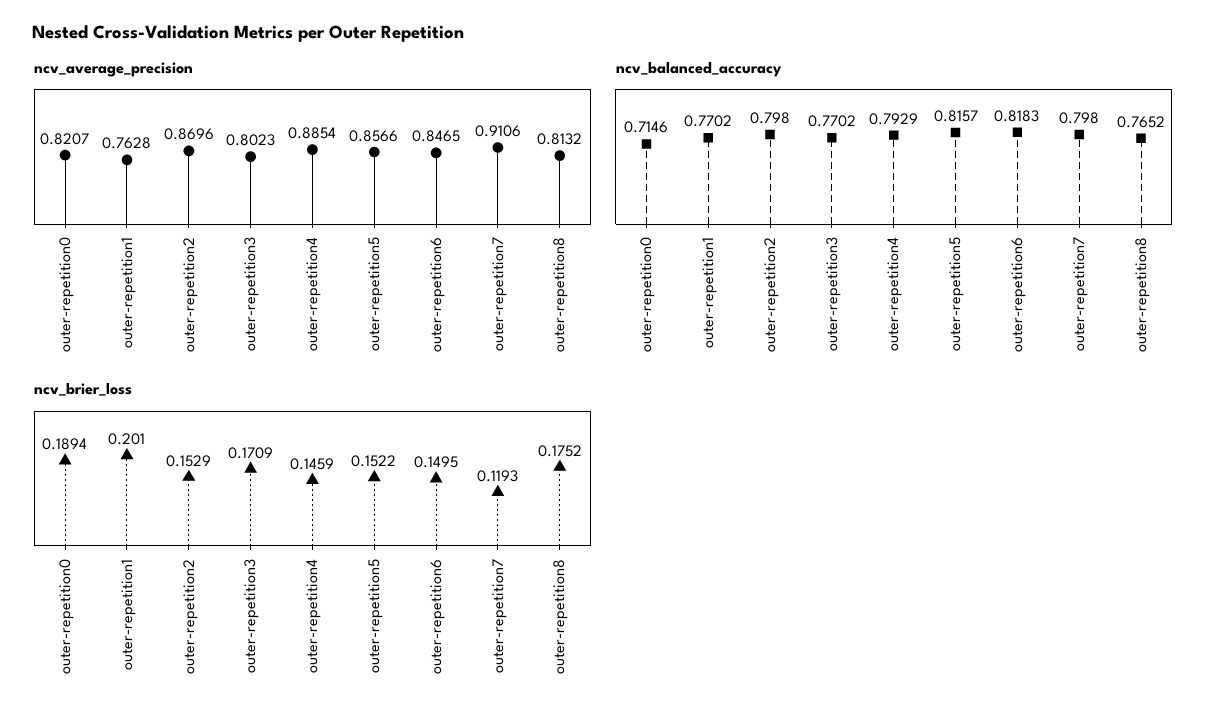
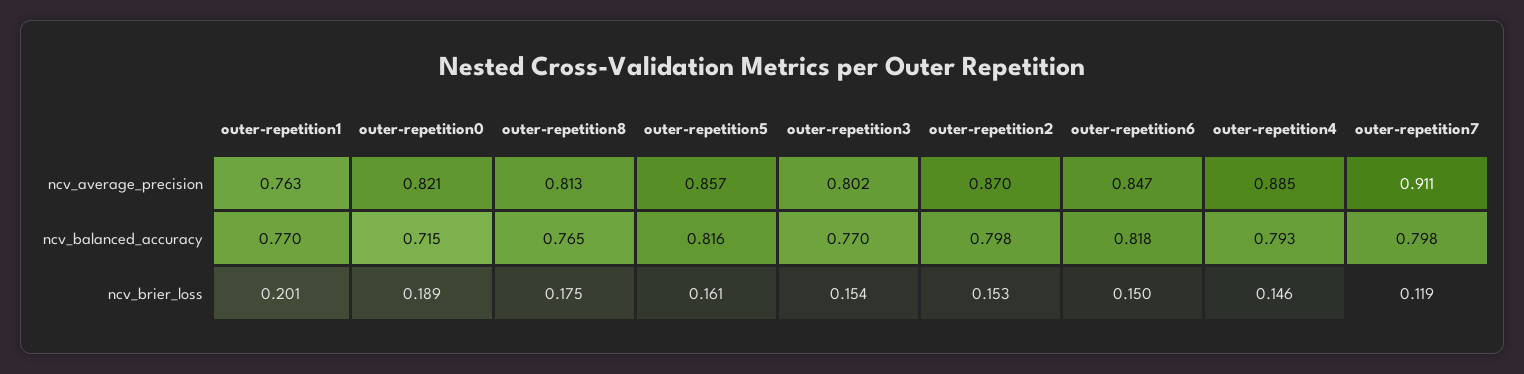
  {
    "ncv_average_precision": {
      "outer-repetition0": 0.8207,
      "outer-repetition1": 0.7628,
      "outer-repetition2": 0.8696,
      "outer-repetition3": 0.8023,
      "outer-repetition4": 0.8854,
      "outer-repetition5": 0.8566,
      "outer-repetition6": 0.8465,
      "outer-repetition7": 0.9106,
      "outer-repetition8": 0.8132
    },
    "ncv_balanced_accuracy": {
      "outer-repetition0": 0.7146,
      "outer-repetition1": 0.7702,
      "outer-repetition2": 0.798,
      "outer-repetition3": 0.7702,
      "outer-repetition4": 0.7929,
      "outer-repetition5": 0.8157,
      "outer-repetition6": 0.8183,
      "outer-repetition7": 0.798,
      "outer-repetition8": 0.7652
    },
    "ncv_brier_loss": {
      "outer-repetition0": 0.1894,
      "outer-repetition1": 0.201,
      "outer-repetition2": 0.1529,
-     "outer-repetition3": 0.1709,
+     "outer-repetition3": 0.154,
      "outer-repetition4": 0.1459,
-     "outer-repetition5": 0.1522,
+     "outer-repetition5": 0.161,
      "outer-repetition6": 0.1495,
      "outer-repetition7": 0.1193,
      "outer-repetition8": 0.1752
    }
  }

